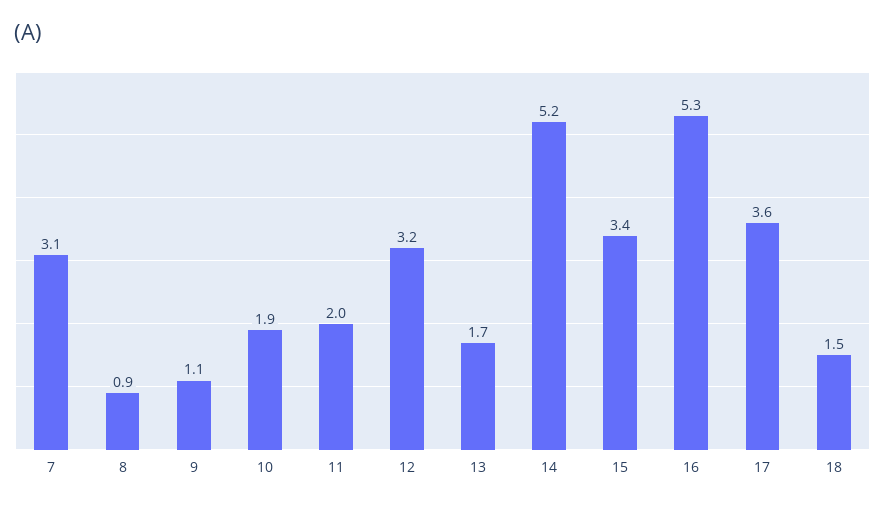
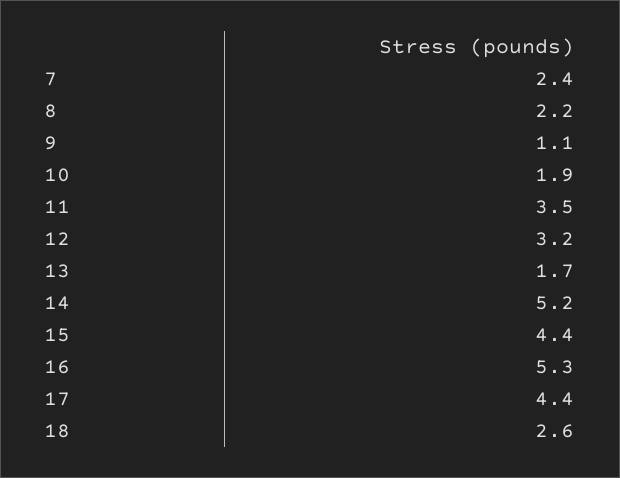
  {
-   "7": 3.1,
+   "7": 2.4,
-   "8": 0.9,
+   "8": 2.2,
    "9": 1.1,
    "10": 1.9,
-   "11": 2,
+   "11": 3.5,
    "12": 3.2,
    "13": 1.7,
    "14": 5.2,
-   "15": 3.4,
+   "15": 4.4,
    "16": 5.3,
-   "17": 3.6,
+   "17": 4.4,
-   "18": 1.5
+   "18": 2.6
  }

